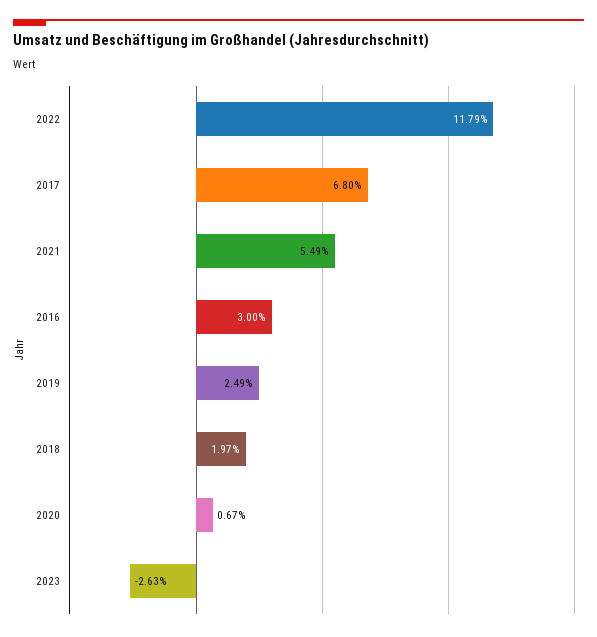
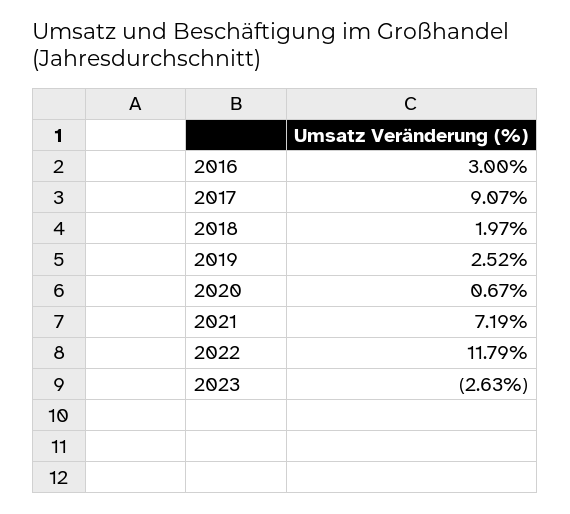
  {
    "2022": 11.79,
-   "2017": 6.8,
+   "2017": 9.07,
-   "2021": 5.49,
+   "2021": 7.19,
    "2016": 3,
-   "2019": 2.49,
+   "2019": 2.52,
    "2018": 1.97,
    "2020": 0.67,
    "2023": -2.63
  }

